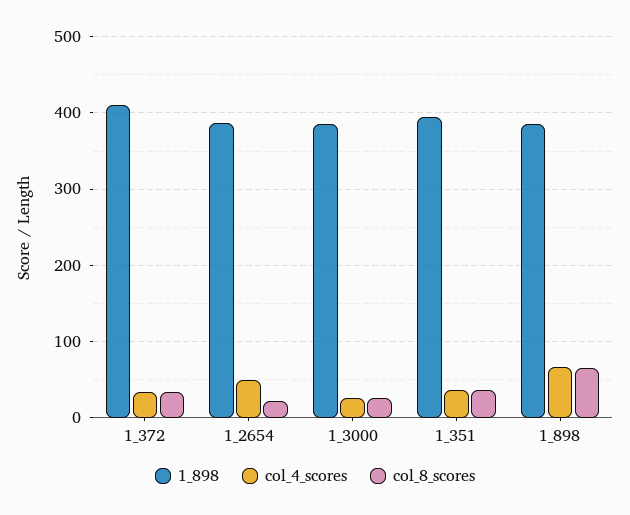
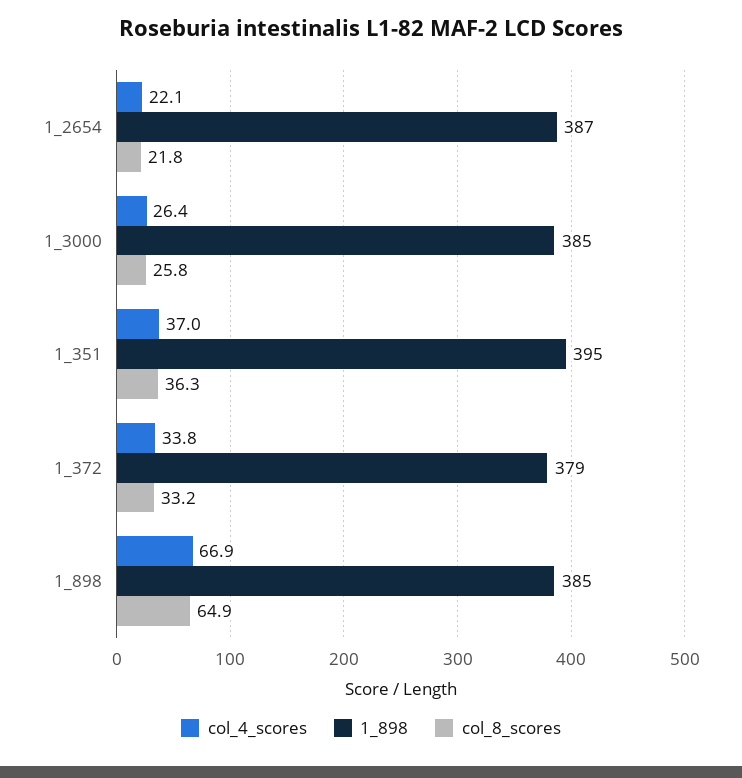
  {
    "1_898": {
-     "1_372": 410,
+     "1_372": 379,
      "1_2654": 387,
      "1_3000": 385,
      "1_351": 395,
      "1_898": 385
    },
    "col_4_scores": {
      "1_372": 33.8,
-     "1_2654": 50,
+     "1_2654": 22.1,
      "1_3000": 26.4,
      "1_351": 37,
      "1_898": 66.9
    },
    "col_8_scores": {
      "1_372": 33.2,
      "1_2654": 21.8,
      "1_3000": 25.8,
      "1_351": 36.3,
      "1_898": 64.9
    }
  }

